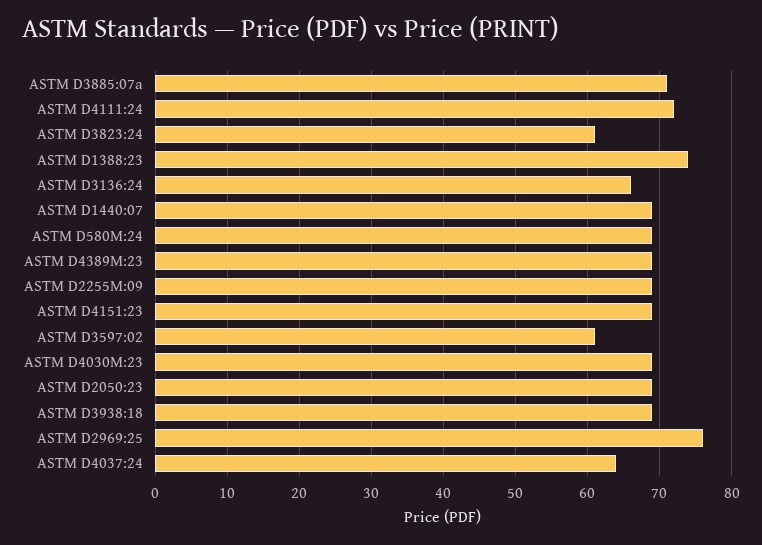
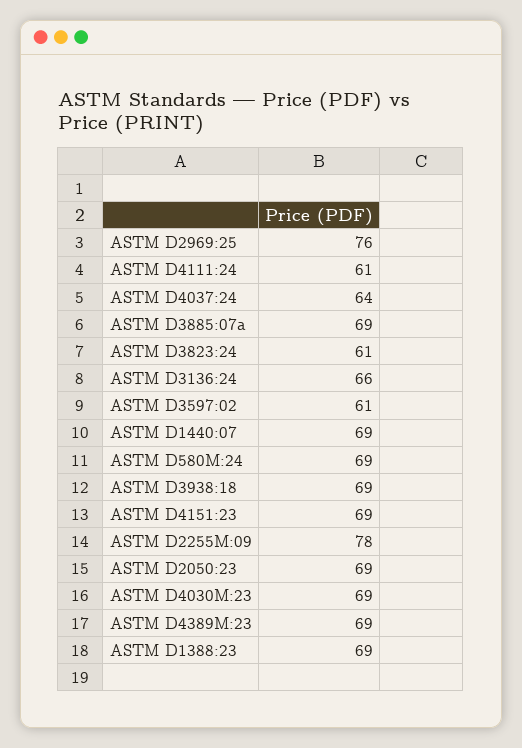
  {
-   "ASTM D3885:07a": 71,
+   "ASTM D3885:07a": 69,
-   "ASTM D4111:24": 72,
+   "ASTM D4111:24": 61,
    "ASTM D3823:24": 61,
-   "ASTM D1388:23": 74,
+   "ASTM D1388:23": 69,
    "ASTM D3136:24": 66,
    "ASTM D1440:07": 69,
    "ASTM D580M:24": 69,
    "ASTM D4389M:23": 69,
-   "ASTM D2255M:09": 69,
+   "ASTM D2255M:09": 78,
    "ASTM D4151:23": 69,
    "ASTM D3597:02": 61,
    "ASTM D4030M:23": 69,
    "ASTM D2050:23": 69,
    "ASTM D3938:18": 69,
    "ASTM D2969:25": 76,
    "ASTM D4037:24": 64
  }

